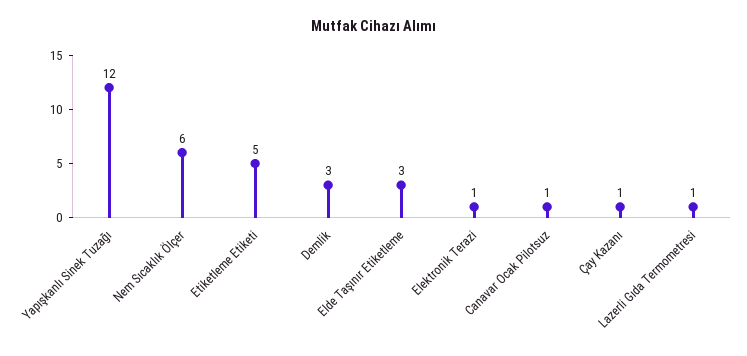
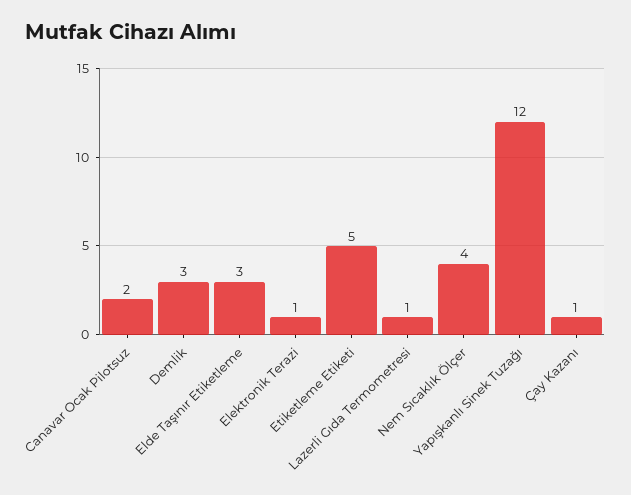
  {
    "Yapışkanlı Sinek Tuzağı": 12,
-   "Nem Sıcaklık Ölçer": 6,
+   "Nem Sıcaklık Ölçer": 4,
    "Etiketleme Etiketi": 5,
    "Demlik": 3,
    "Elde Taşınır Etiketleme": 3,
    "Elektronik Terazi": 1,
-   "Canavar Ocak Pilotsuz": 1,
+   "Canavar Ocak Pilotsuz": 2,
    "Çay Kazanı": 1,
    "Lazerli Gıda Termometresi": 1
  }

